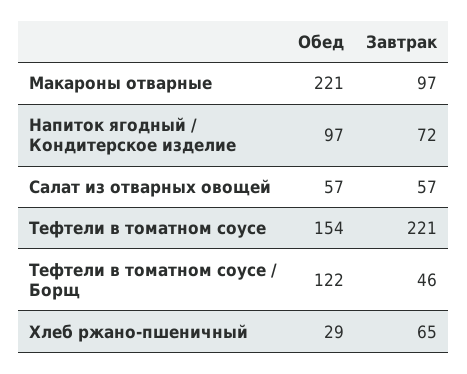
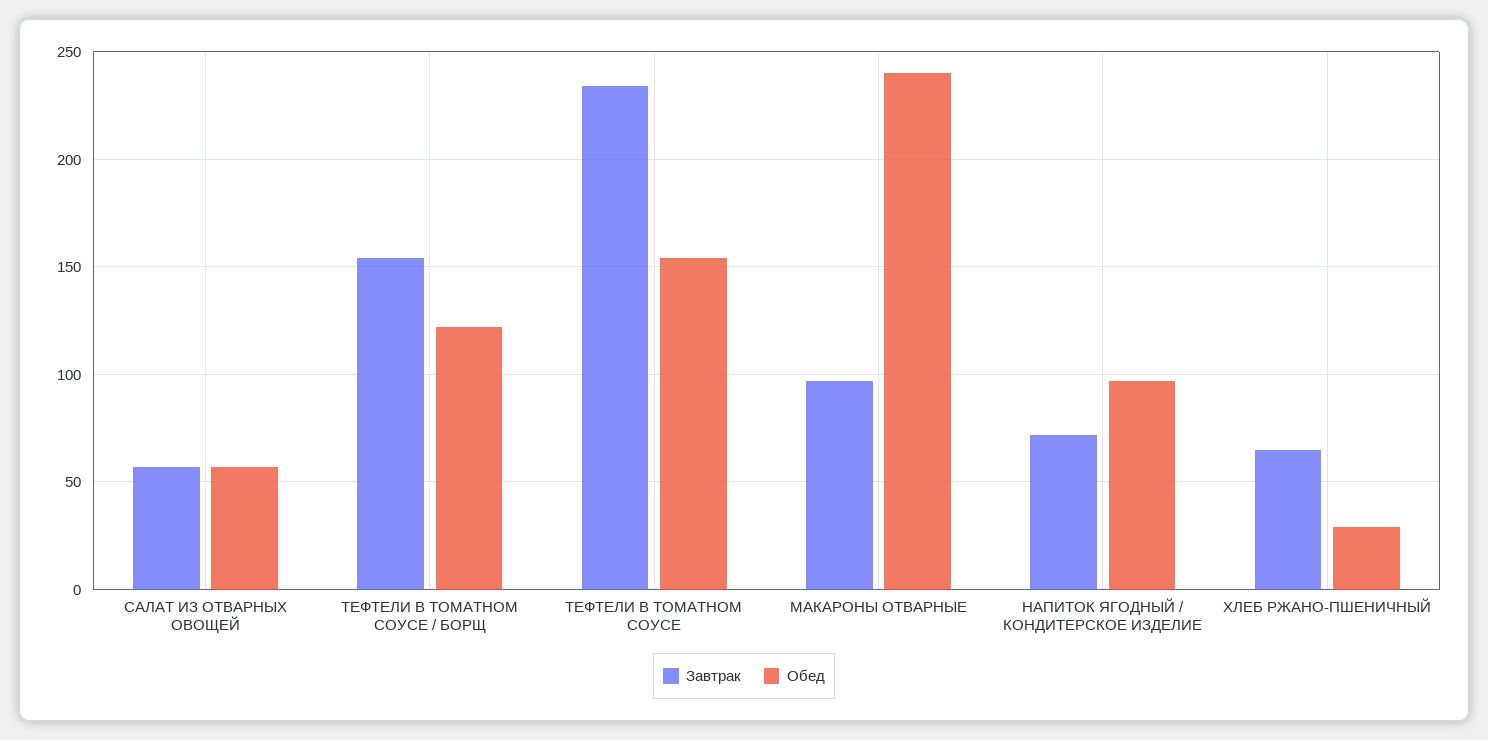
  {
    "Обед": {
-     "Макароны отварные": 221,
+     "Макароны отварные": 240,
      "Напиток ягодный / Кондитерское изделие": 97,
      "Салат из отварных овощей": 57,
      "Тефтели в томатном соусе": 154,
      "Тефтели в томатном соусе / Борщ": 122,
      "Хлеб ржано-пшеничный": 29
    },
    "Завтрак": {
      "Макароны отварные": 97,
      "Напиток ягодный / Кондитерское изделие": 72,
      "Салат из отварных овощей": 57,
-     "Тефтели в томатном соусе": 221,
+     "Тефтели в томатном соусе": 235,
-     "Тефтели в томатном соусе / Борщ": 46,
+     "Тефтели в томатном соусе / Борщ": 155,
      "Хлеб ржано-пшеничный": 65
    }
  }

